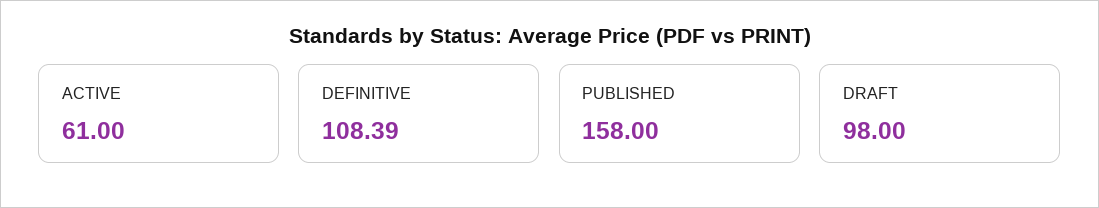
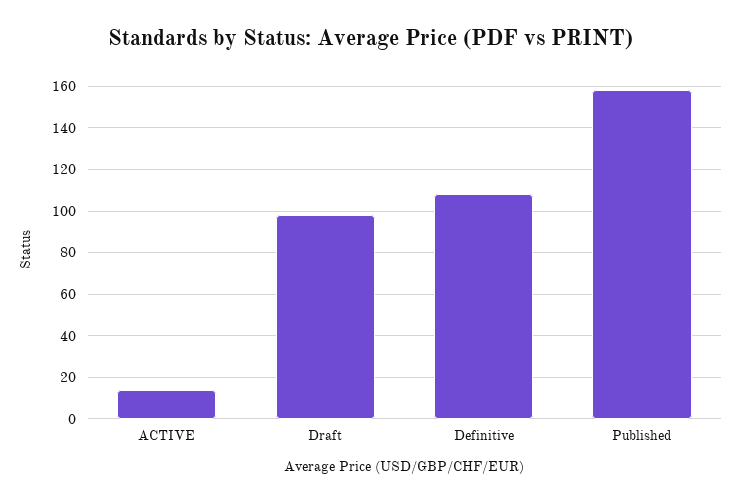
  {
-   "ACTIVE": 61,
+   "ACTIVE": 15,
    "DEFINITIVE": 108.39,
    "PUBLISHED": 158,
    "DRAFT": 98
  }

